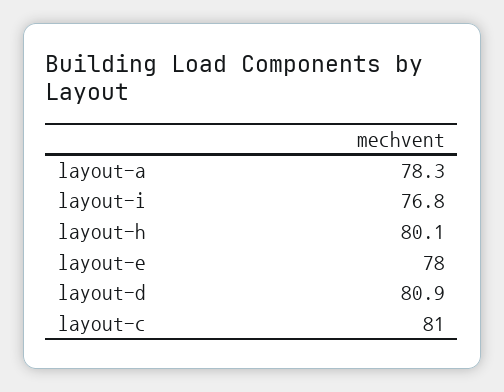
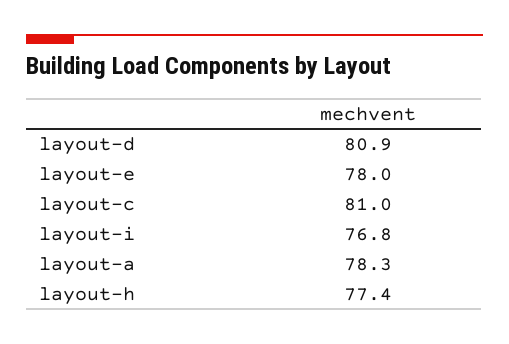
  {
    "layout-a": 78.3,
    "layout-i": 76.8,
-   "layout-h": 80.1,
+   "layout-h": 77.4,
    "layout-e": 78,
    "layout-d": 80.9,
    "layout-c": 81
  }

